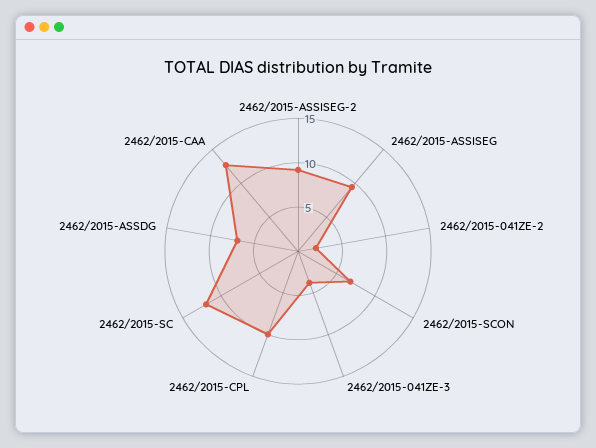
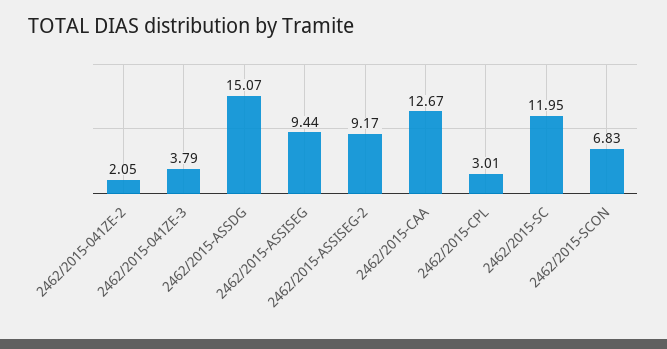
  {
    "2462/2015-ASSISEG-2": 9.17,
    "2462/2015-ASSISEG": 9.44,
    "2462/2015-041ZE-2": 2.05,
    "2462/2015-SCON": 6.83,
    "2462/2015-041ZE-3": 3.79,
-   "2462/2015-CPL": 10,
+   "2462/2015-CPL": 3.01,
    "2462/2015-SC": 11.95,
-   "2462/2015-ASSDG": 7,
+   "2462/2015-ASSDG": 15.07,
    "2462/2015-CAA": 12.67
  }

